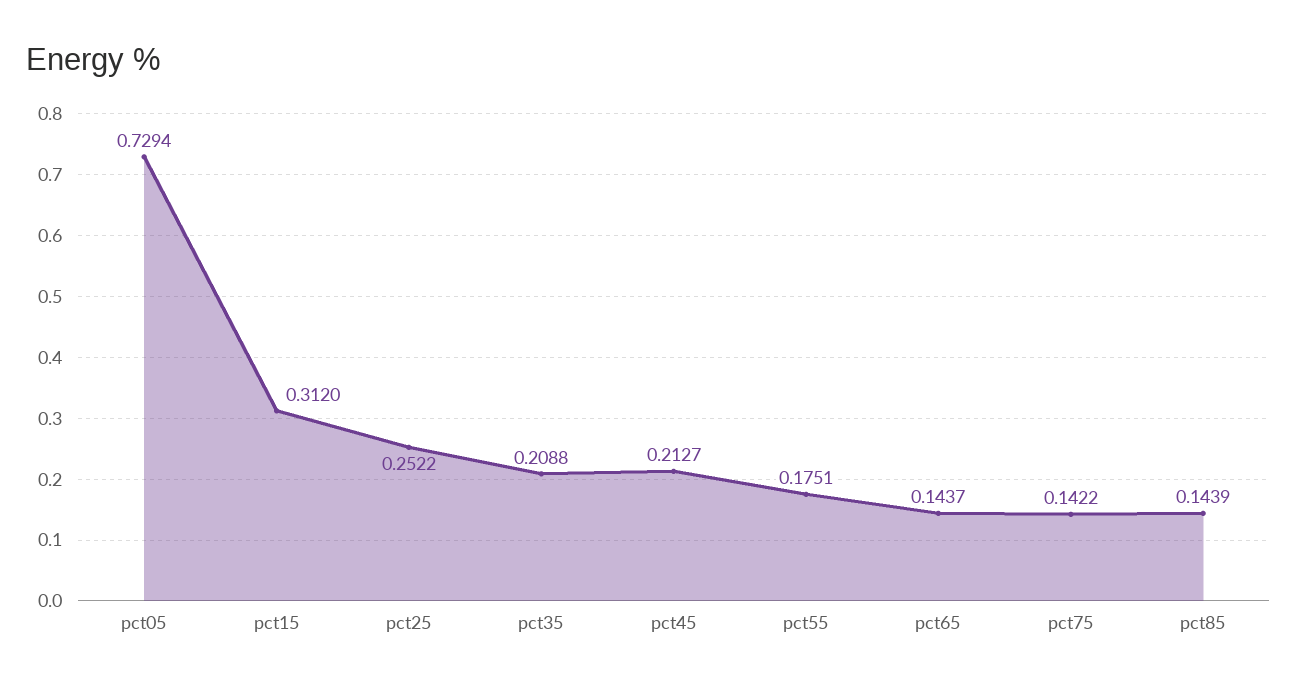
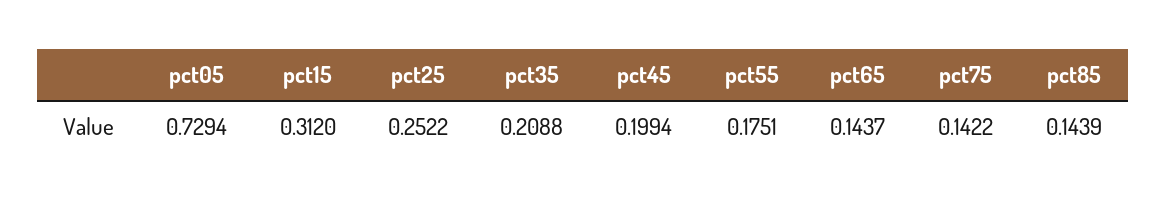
  {
    "pct05": 0.7294,
    "pct15": 0.312,
    "pct25": 0.2522,
    "pct35": 0.2088,
-   "pct45": 0.2127,
+   "pct45": 0.1994,
    "pct55": 0.1751,
    "pct65": 0.1437,
    "pct75": 0.1422,
    "pct85": 0.1439
  }

